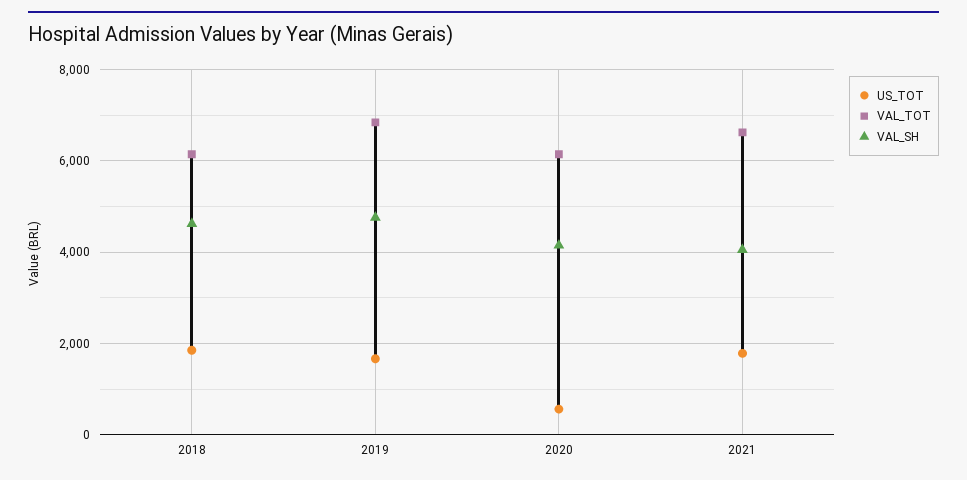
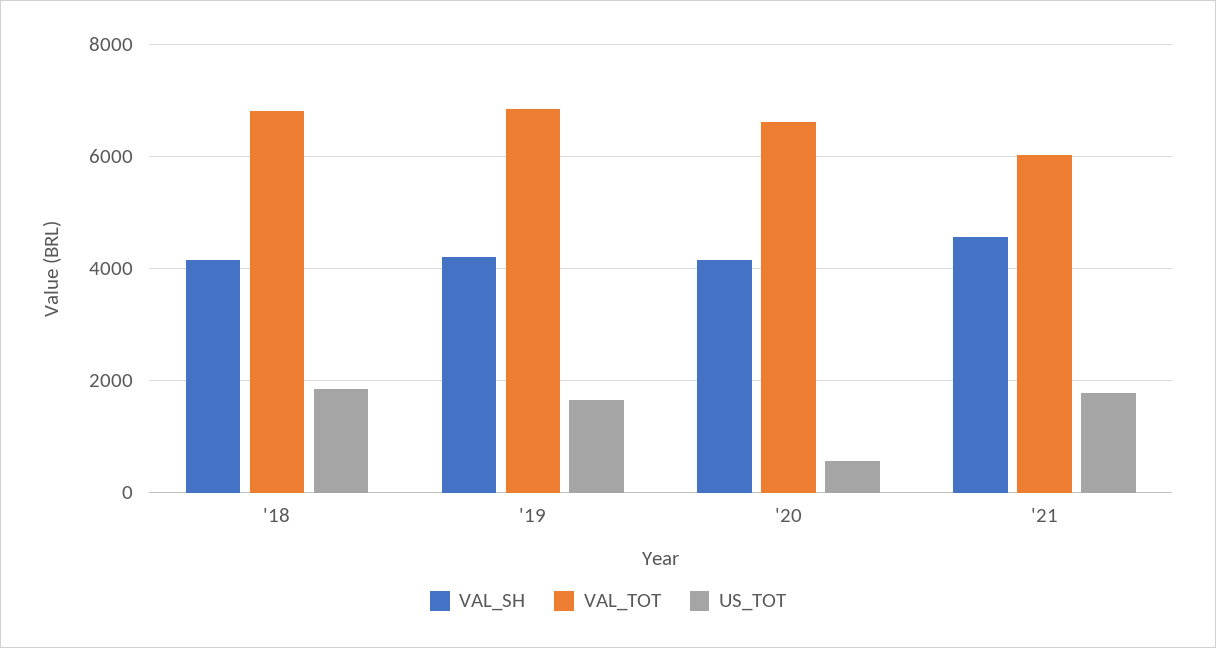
  {
    "US_TOT": {
      "2018": 1800,
      "2019": 1600,
      "2020": 600,
      "2021": 1800
    },
    "VAL_TOT": {
-     "2018": 6200,
+     "2018": 6800,
      "2019": 6800,
-     "2020": 6200,
+     "2020": 6600,
-     "2021": 6600
+     "2021": 6000
    },
    "VAL_SH": {
-     "2018": 4600,
+     "2018": 4200,
-     "2019": 4800,
+     "2019": 4200,
      "2020": 4200,
-     "2021": 4000
+     "2021": 4600
    }
  }

